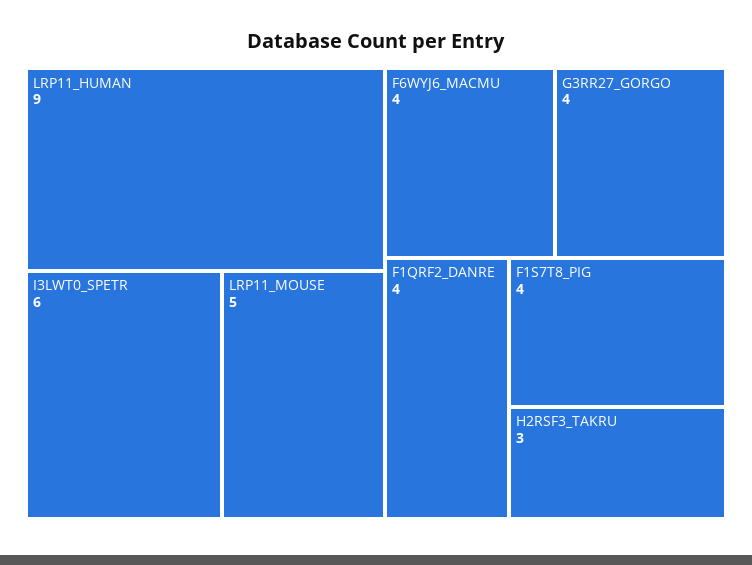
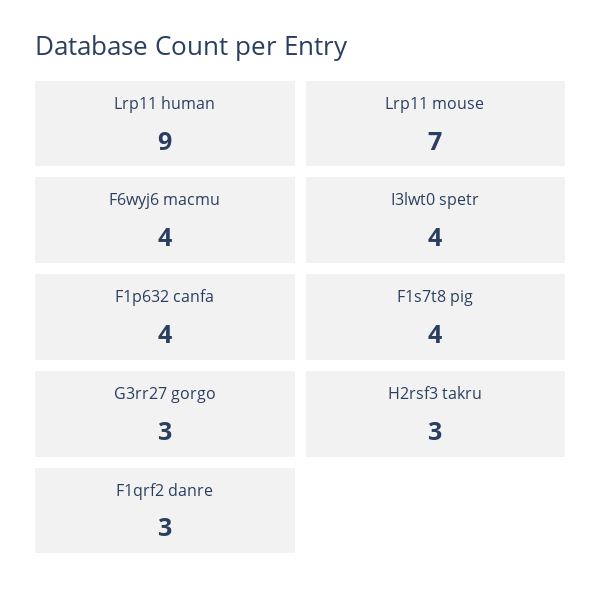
  {
    "LRP11_HUMAN": 9,
-   "I3LWT0_SPETR": 6,
+   "I3LWT0_SPETR": 4,
-   "LRP11_MOUSE": 5,
+   "LRP11_MOUSE": 7,
    "F6WYJ6_MACMU": 4,
-   "G3RR27_GORGO": 4,
+   "G3RR27_GORGO": 3,
-   "F1QRF2_DANRE": 4,
+   "F1QRF2_DANRE": 3,
    "F1S7T8_PIG": 4,
-   "H2RSF3_TAKRU": 3
+   "H2RSF3_TAKRU": 3,
+   "F1p632 canfa": 4
  }

